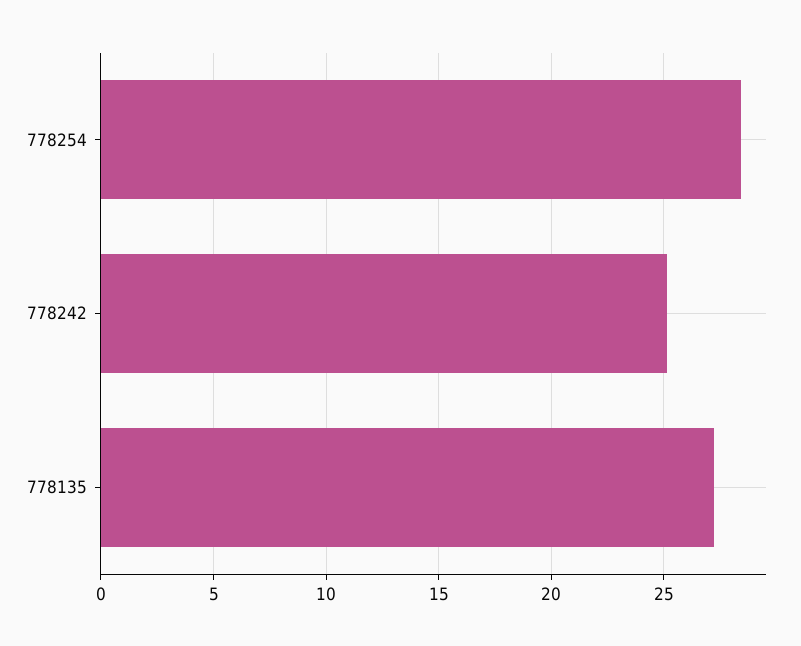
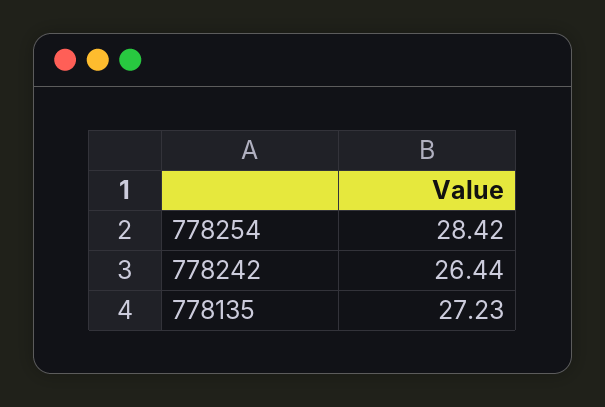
  {
    "778254": 28.42,
-   "778242": 25,
+   "778242": 26.44,
    "778135": 27.23
  }

